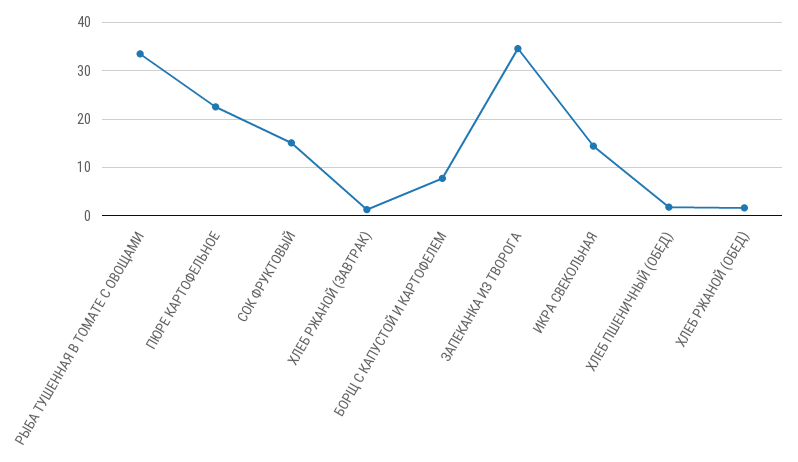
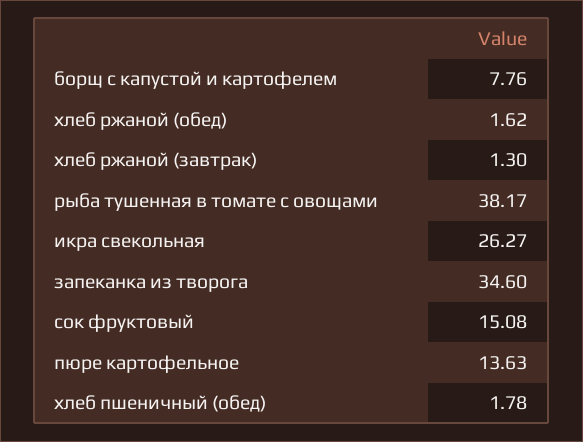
  {
-   "РЫБА ТУШЕННАЯ В ТОМАТЕ С ОВОЩАМИ": 34,
+   "РЫБА ТУШЕННАЯ В ТОМАТЕ С ОВОЩАМИ": 38.17,
-   "ПЮРЕ КАРТОФЕЛЬНОЕ": 22,
+   "ПЮРЕ КАРТОФЕЛЬНОЕ": 13.63,
    "СОК ФРУКТОВЫЙ": 15.08,
    "ХЛЕБ РЖАНОЙ (ЗАВТРАК)": 1.3,
    "БОРЩ С КАПУСТОЙ И КАРТОФЕЛЕМ": 7.76,
    "ЗАПЕКАНКА ИЗ ТВОРОГА": 34.6,
-   "ИКРА СВЕКОЛЬНАЯ": 14,
+   "ИКРА СВЕКОЛЬНАЯ": 26.27,
    "ХЛЕБ ПШЕНИЧНЫЙ (ОБЕД)": 1.78,
    "ХЛЕБ РЖАНОЙ (ОБЕД)": 1.62
  }

